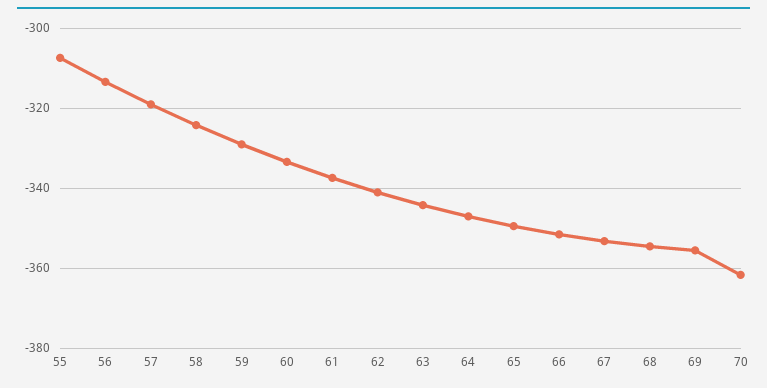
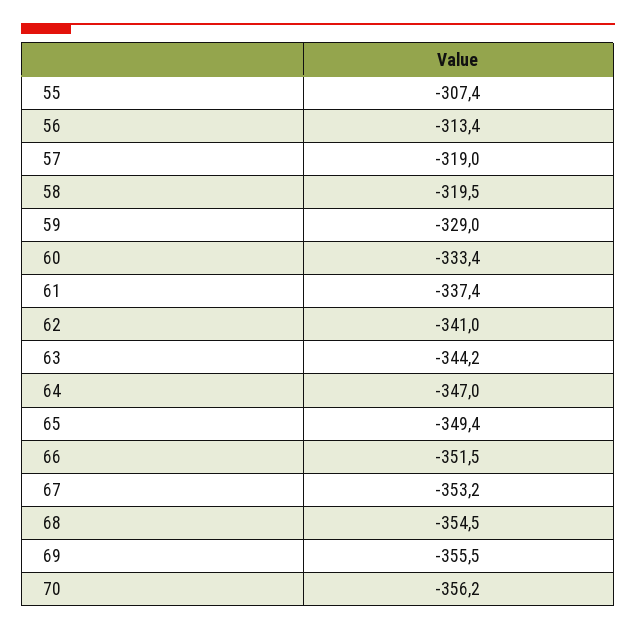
  {
    "55": -307.4,
    "56": -313.4,
    "57": -319,
-   "58": -324,
+   "58": -319.5,
    "59": -329,
    "60": -333.4,
    "61": -337.4,
    "62": -341,
    "63": -344.2,
    "64": -347,
    "65": -349.4,
    "66": -351.5,
    "67": -353.2,
    "68": -354.5,
    "69": -355.5,
-   "70": -362
+   "70": -356.2
  }

